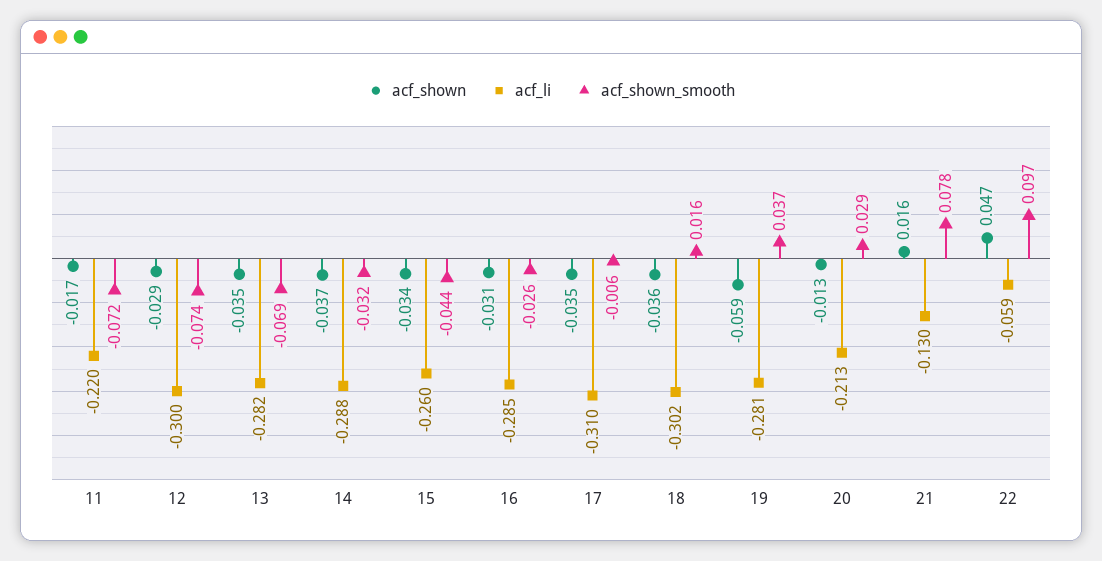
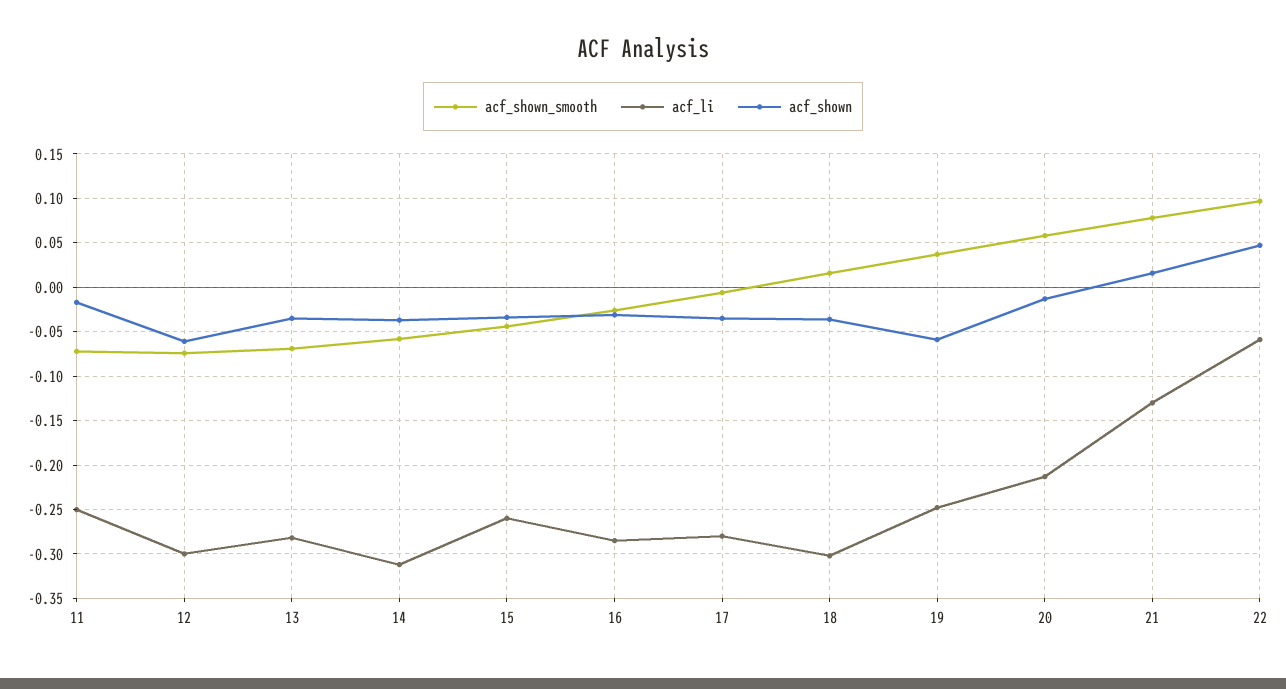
  {
    "acf_shown": {
      "11": -0.017,
-     "12": -0.029,
+     "12": -0.06,
      "13": -0.035,
      "14": -0.037,
      "15": -0.034,
      "16": -0.031,
      "17": -0.035,
      "18": -0.036,
      "19": -0.059,
      "20": -0.013,
      "21": 0.016,
      "22": 0.047
    },
    "acf_li": {
-     "11": -0.22,
+     "11": -0.25,
      "12": -0.3,
      "13": -0.282,
-     "14": -0.288,
+     "14": -0.31,
      "15": -0.26,
      "16": -0.285,
-     "17": -0.31,
+     "17": -0.28,
      "18": -0.302,
-     "19": -0.281,
+     "19": -0.25,
      "20": -0.213,
      "21": -0.13,
      "22": -0.059
    },
    "acf_shown_smooth": {
      "11": -0.072,
      "12": -0.074,
      "13": -0.069,
-     "14": -0.032,
+     "14": -0.06,
      "15": -0.044,
      "16": -0.026,
      "17": -0.006,
      "18": 0.016,
      "19": 0.037,
-     "20": 0.029,
+     "20": 0.06,
      "21": 0.078,
      "22": 0.097
    }
  }

